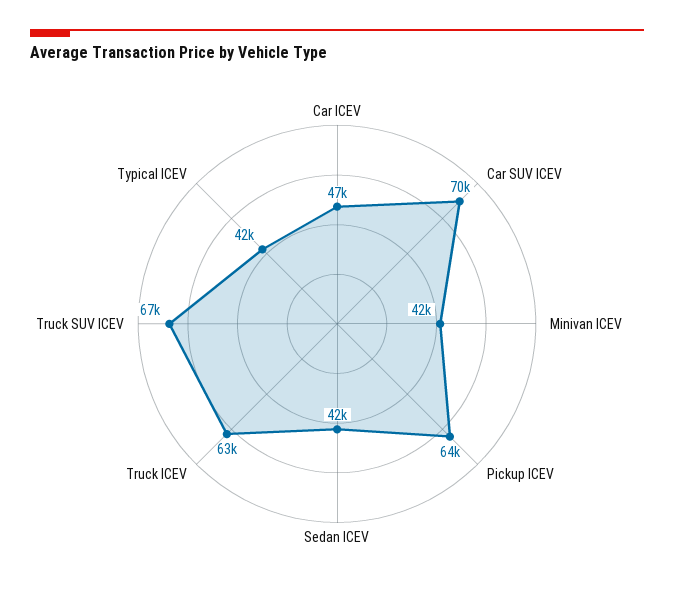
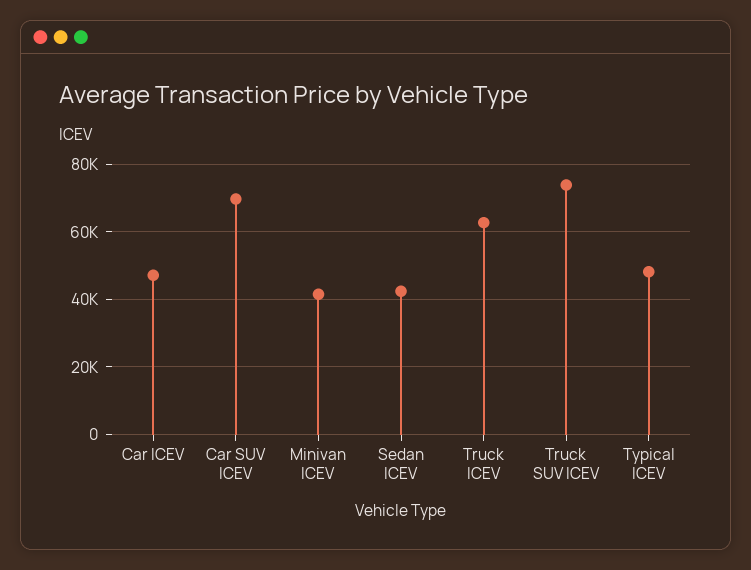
  {
    "Car ICEV": 47000,
    "Car SUV ICEV": 70000,
    "Minivan ICEV": 42000,
-   "Pickup ICEV": 64000,
    "Sedan ICEV": 42000,
    "Truck ICEV": 63000,
-   "Truck SUV ICEV": 67000,
+   "Truck SUV ICEV": 74000,
-   "Typical ICEV": 42000
+   "Typical ICEV": 48000
  }

